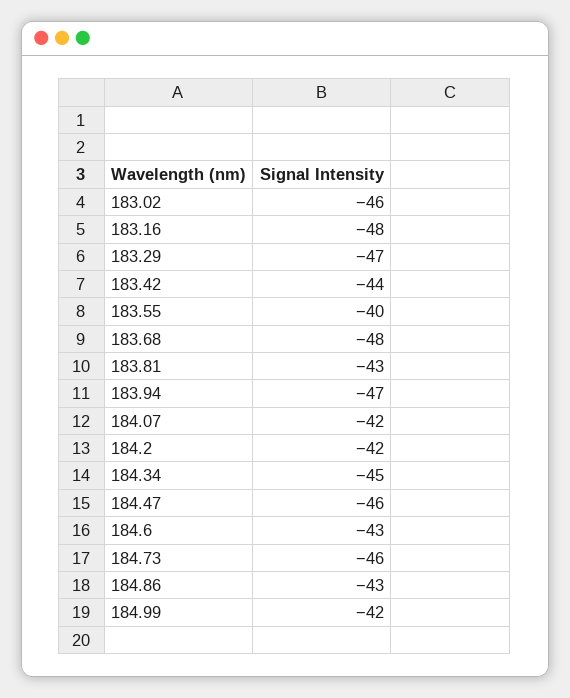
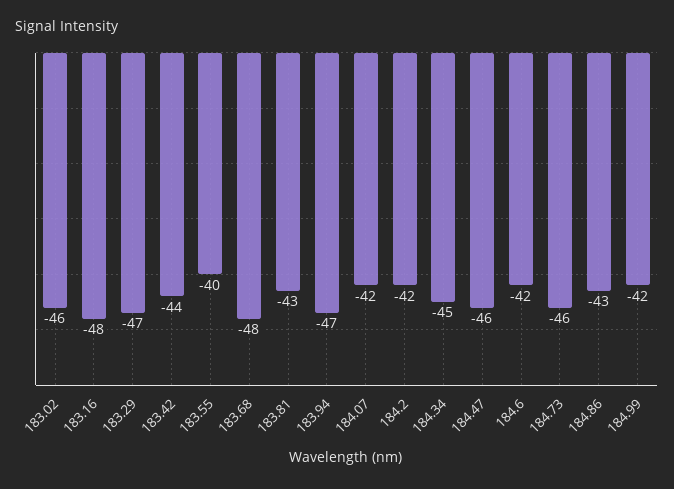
  {
    "183.02": -46,
    "183.16": -48,
    "183.29": -47,
    "183.42": -44,
    "183.55": -40,
    "183.68": -48,
    "183.81": -43,
    "183.94": -47,
    "184.07": -42,
    "184.2": -42,
    "184.34": -45,
    "184.47": -46,
-   "184.6": -43,
+   "184.6": -42,
    "184.73": -46,
    "184.86": -43,
    "184.99": -42
  }

